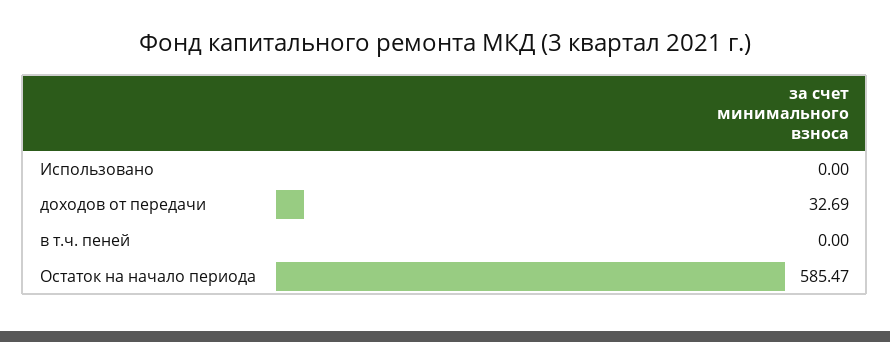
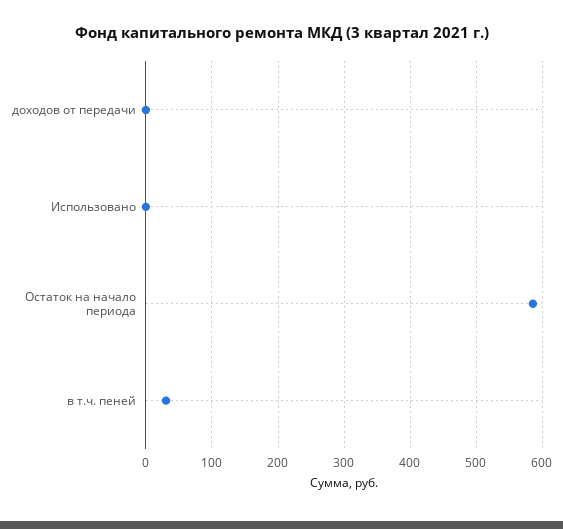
  {
    "Использовано": 0,
-   "доходов от передачи": 32.69,
+   "доходов от передачи": 0,
-   "в т.ч. пеней": 0,
+   "в т.ч. пеней": 30,
    "Остаток на начало периода": 585.47
  }

